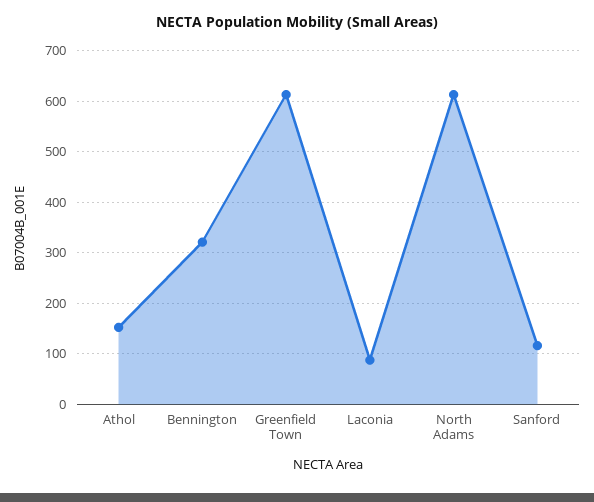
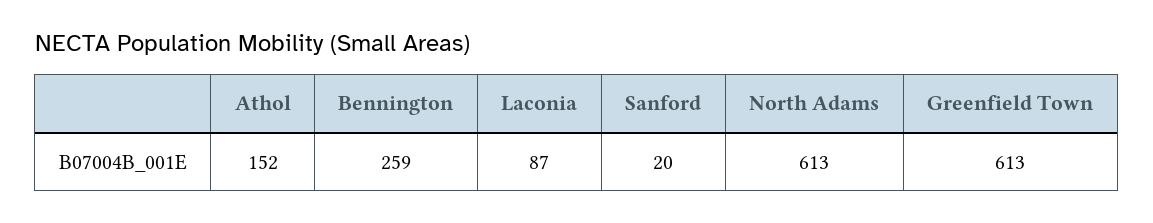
  {
    "Athol": 152,
-   "Bennington": 320,
+   "Bennington": 259,
    "Greenfield Town": 613,
    "Laconia": 87,
    "North Adams": 613,
-   "Sanford": 120
+   "Sanford": 20
  }

